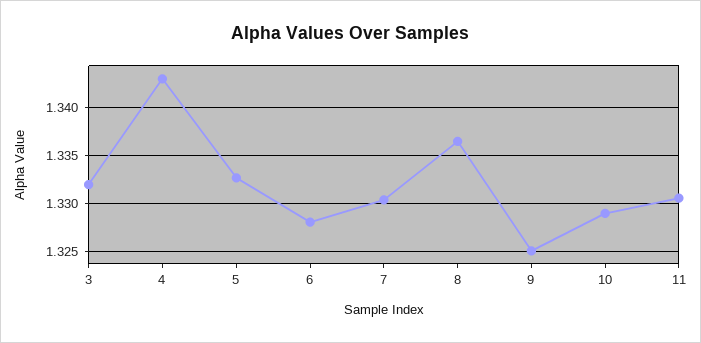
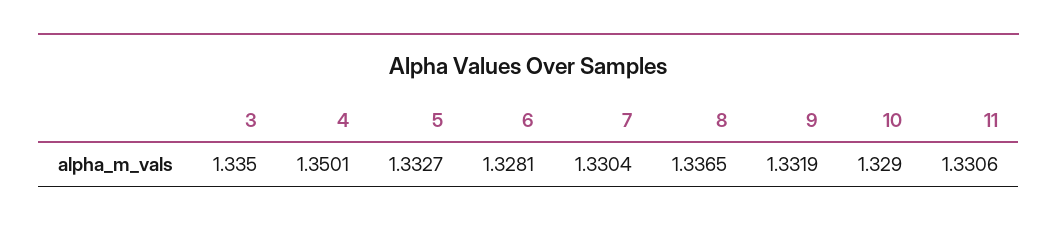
  {
-   "3": 1.332,
+   "3": 1.335,
-   "4": 1.343,
+   "4": 1.3501,
    "5": 1.3327,
    "6": 1.3281,
    "7": 1.3304,
    "8": 1.3365,
-   "9": 1.325,
+   "9": 1.3319,
    "10": 1.329,
    "11": 1.3306
  }

